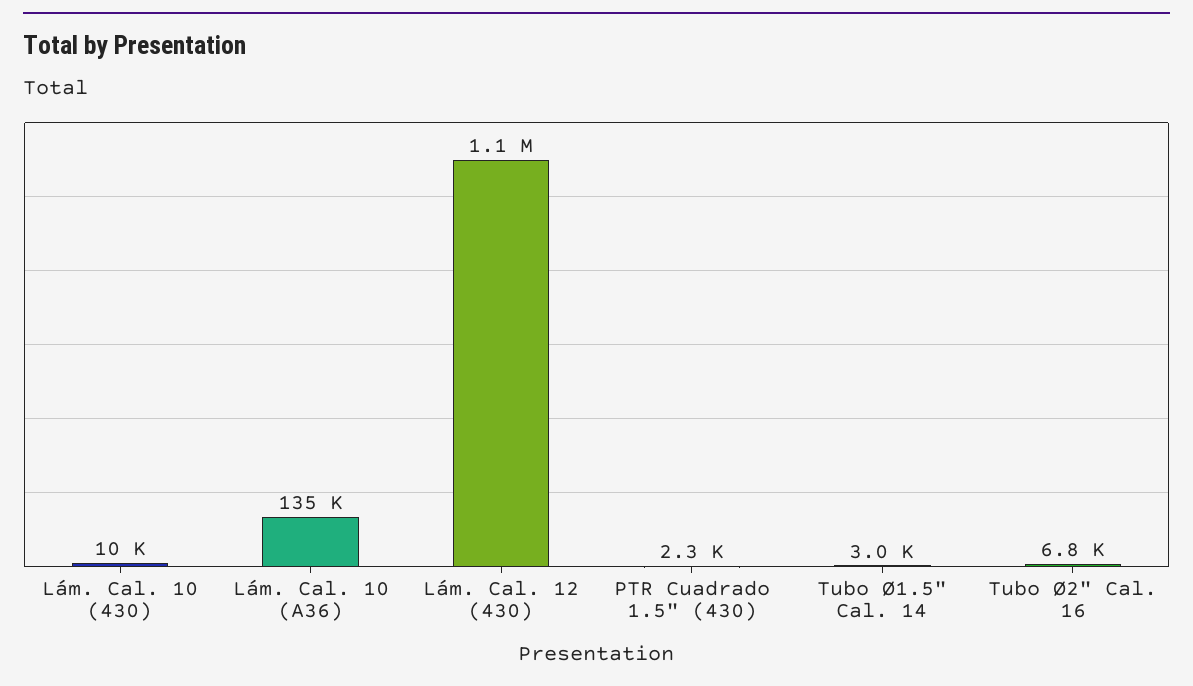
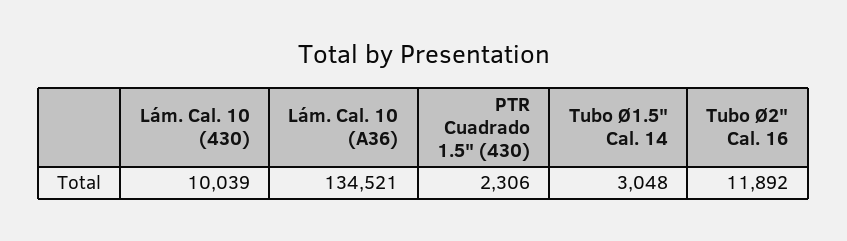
  {
    "Lám. Cal. 10 (430)": 10039,
    "Lám. Cal. 10 (A36)": 134521,
-   "Lám. Cal. 12 (430)": 1100000,
    "PTR Cuadrado 1.5\" (430)": 2306,
    "Tubo Ø1.5\" Cal. 14": 3048,
-   "Tubo Ø2\" Cal. 16": 6800
+   "Tubo Ø2\" Cal. 16": 11892
  }

